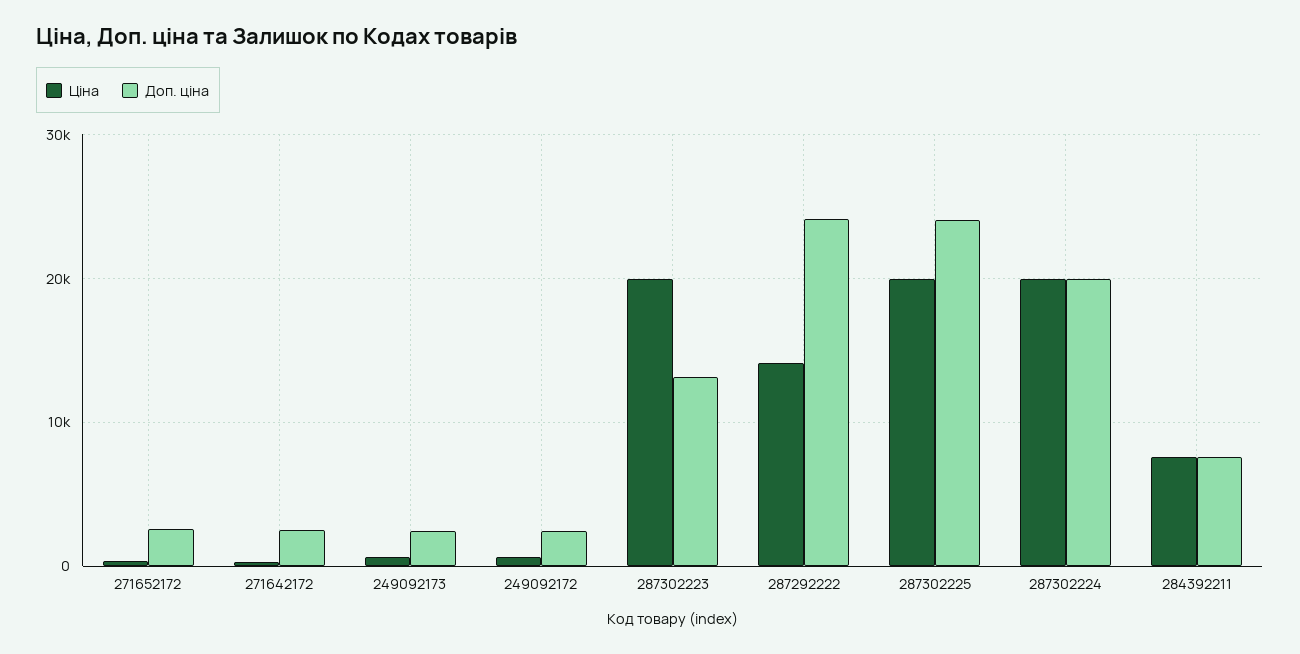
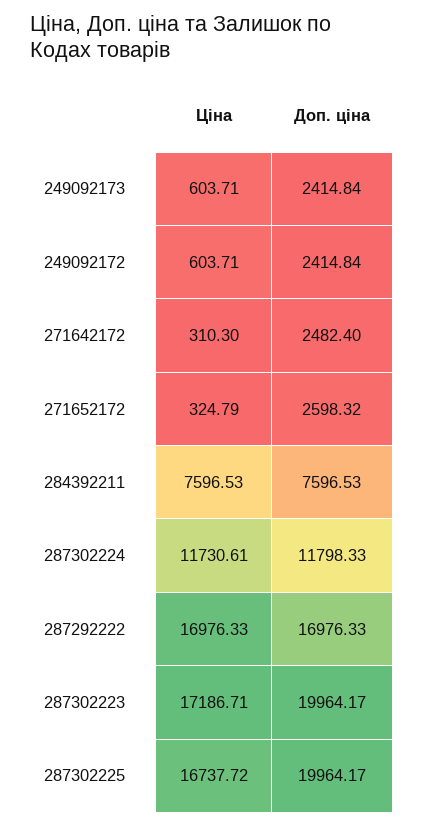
  {
    "Ціна": {
      "271652172": 324.79,
      "271642172": 310.3,
      "249092173": 603.71,
      "249092172": 603.71,
-     "287302223": 20000,
+     "287302223": 17186.71,
-     "287292222": 14000,
+     "287292222": 16976.33,
-     "287302225": 20000,
+     "287302225": 16737.72,
-     "287302224": 20000,
+     "287302224": 11730.61,
      "284392211": 7596.53
    },
    "Доп. ціна": {
      "271652172": 2598.32,
      "271642172": 2482.4,
      "249092173": 2414.84,
      "249092172": 2414.84,
-     "287302223": 13000,
+     "287302223": 19964.17,
-     "287292222": 24000,
+     "287292222": 16976.33,
-     "287302225": 24000,
+     "287302225": 19964.17,
-     "287302224": 20000,
+     "287302224": 11798.33,
      "284392211": 7596.53
    }
  }

